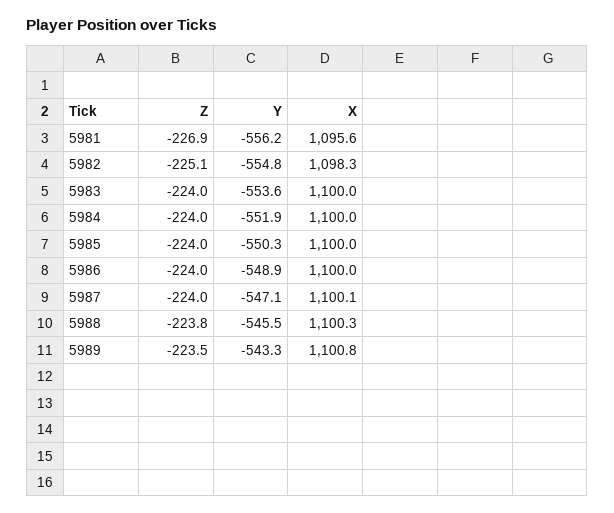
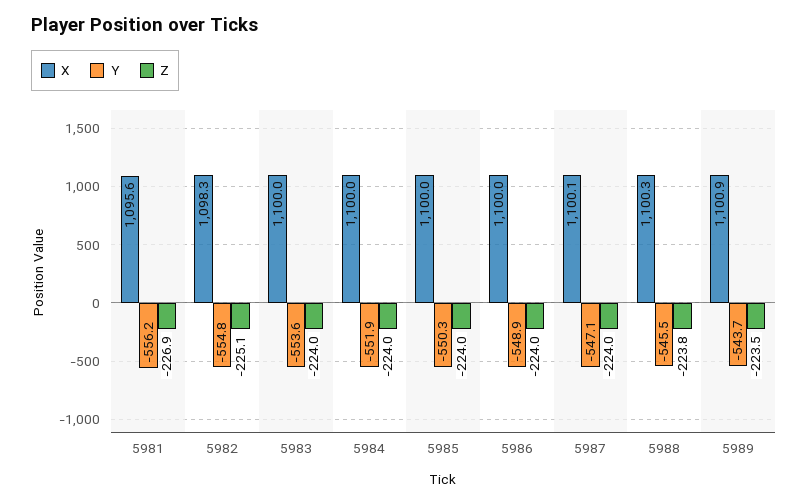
  {
    "Z": {
      "5981": -226.9,
      "5982": -225.1,
      "5983": -224,
      "5984": -224,
      "5985": -224,
      "5986": -224,
      "5987": -224,
      "5988": -223.8,
      "5989": -223.5
    },
    "Y": {
      "5981": -556.2,
      "5982": -554.8,
      "5983": -553.6,
      "5984": -551.9,
      "5985": -550.3,
      "5986": -548.9,
      "5987": -547.1,
      "5988": -545.5,
-     "5989": -543.3
+     "5989": -543.7
    },
    "X": {
      "5981": 1095.6,
      "5982": 1098.3,
      "5983": 1100,
      "5984": 1100,
      "5985": 1100,
      "5986": 1100,
      "5987": 1100.1,
      "5988": 1100.3,
-     "5989": 1100.8
+     "5989": 1100.9
    }
  }

